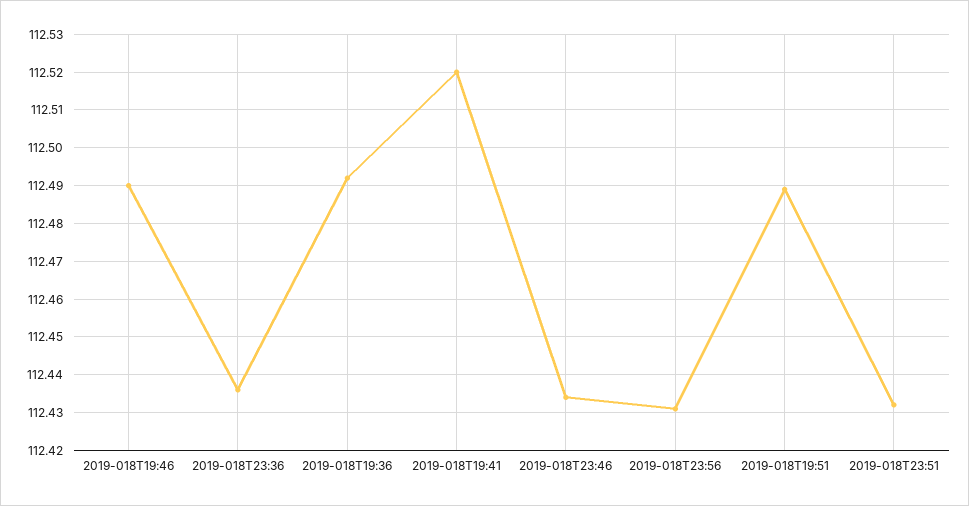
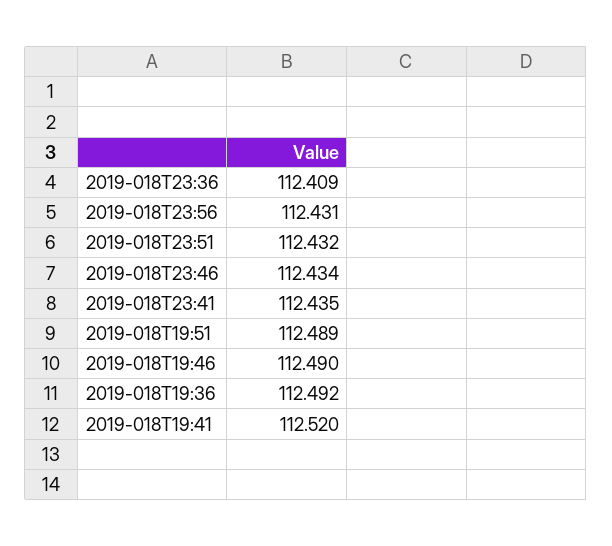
  {
    "2019-018T19:46": 112.49,
-   "2019-018T23:36": 112.435,
+   "2019-018T23:36": 112.409,
    "2019-018T19:36": 112.492,
    "2019-018T19:41": 112.52,
    "2019-018T23:46": 112.434,
    "2019-018T23:56": 112.431,
    "2019-018T19:51": 112.489,
-   "2019-018T23:51": 112.432
+   "2019-018T23:51": 112.432,
+   "2019-018T23:41": 112.435
  }

